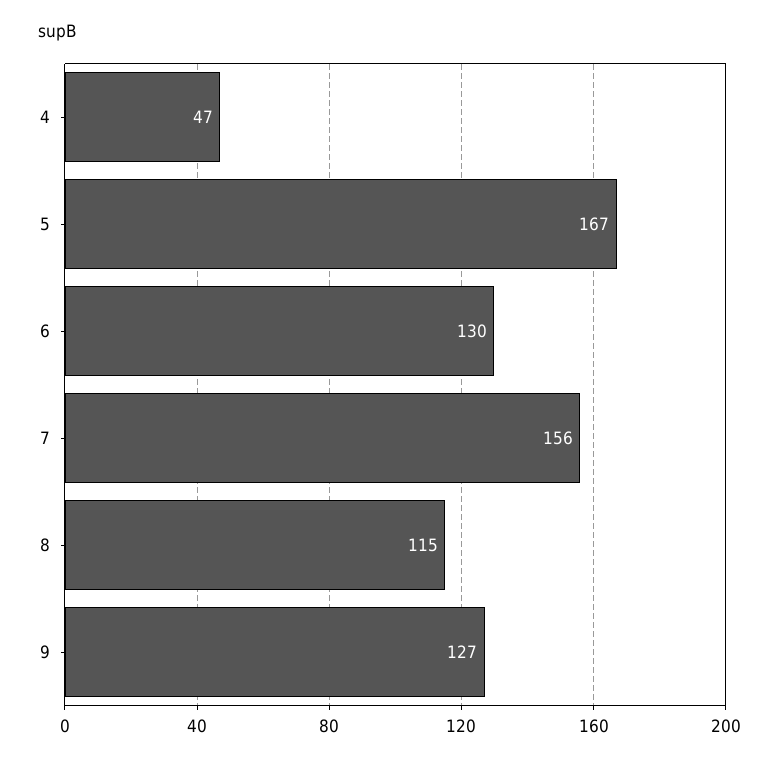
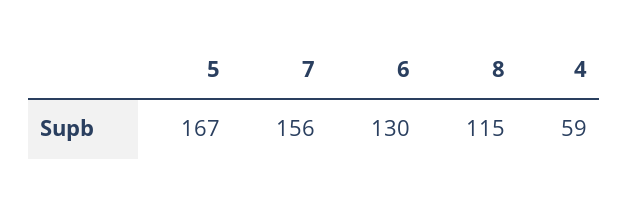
  {
-   "4": 47,
+   "4": 59,
    "5": 167,
    "6": 130,
    "7": 156,
-   "8": 115,
+   "8": 115
-   "9": 127
  }

